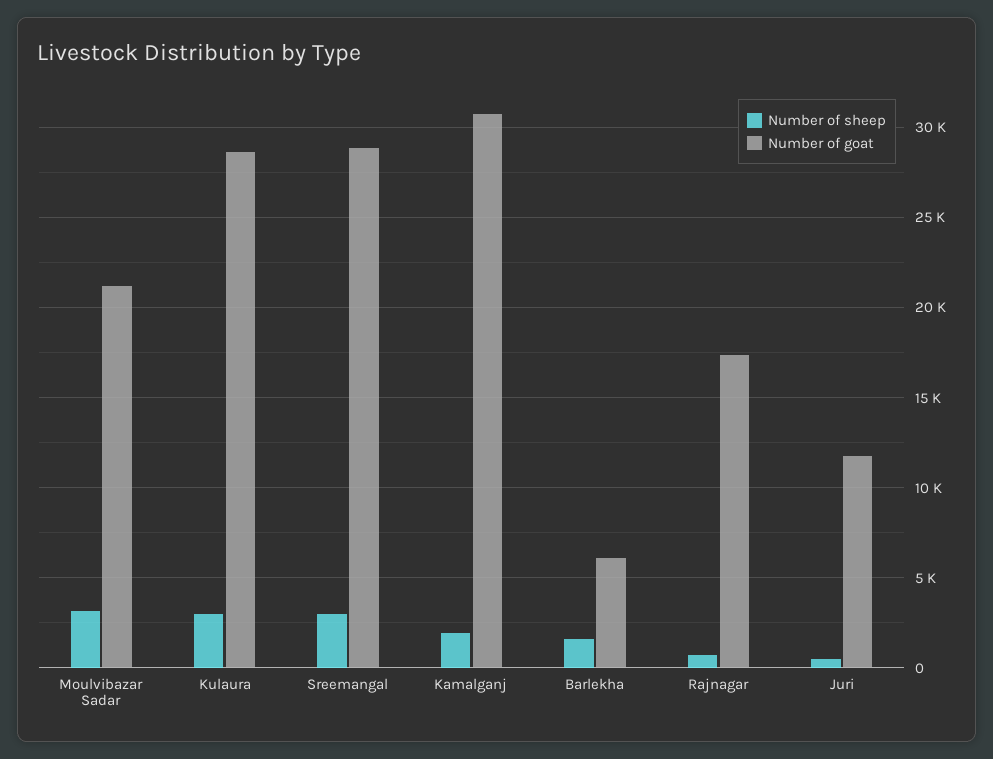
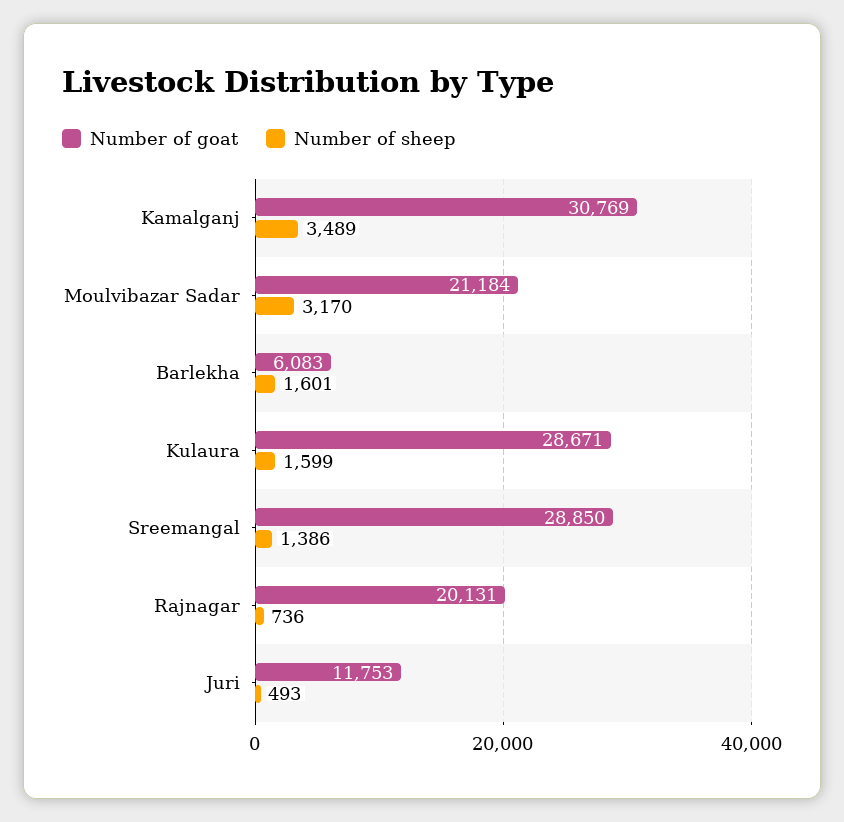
  {
    "Number of sheep": {
      "Moulvibazar Sadar": 3170,
-     "Kulaura": 3000,
+     "Kulaura": 1599,
-     "Sreemangal": 3000,
+     "Sreemangal": 1386,
-     "Kamalganj": 2000,
+     "Kamalganj": 3489,
      "Barlekha": 1601,
      "Rajnagar": 736,
      "Juri": 493
    },
    "Number of goat": {
      "Moulvibazar Sadar": 21184,
      "Kulaura": 28671,
      "Sreemangal": 28850,
      "Kamalganj": 30769,
      "Barlekha": 6083,
-     "Rajnagar": 17500,
+     "Rajnagar": 20131,
      "Juri": 11753
    }
  }

